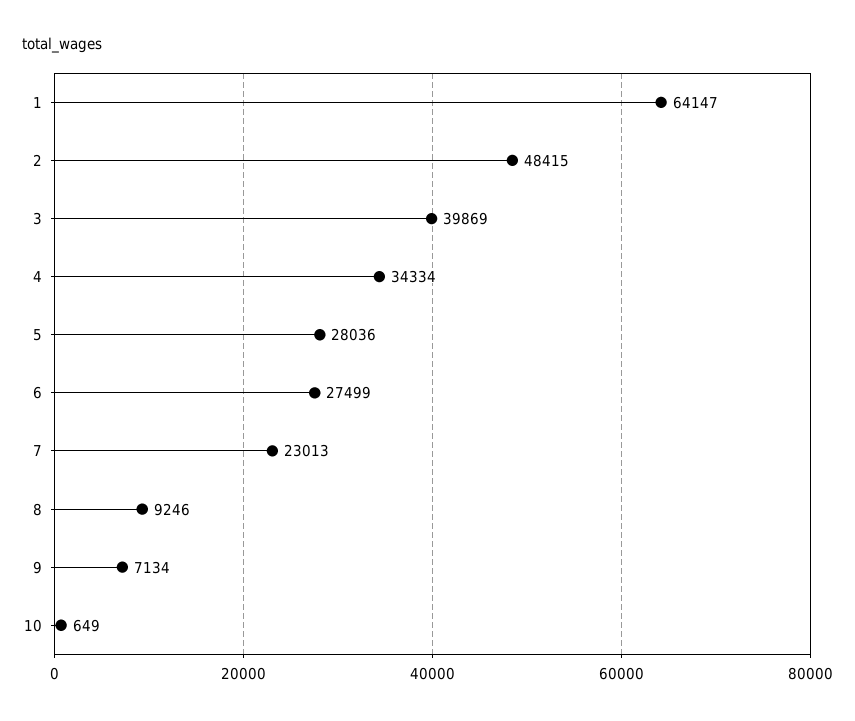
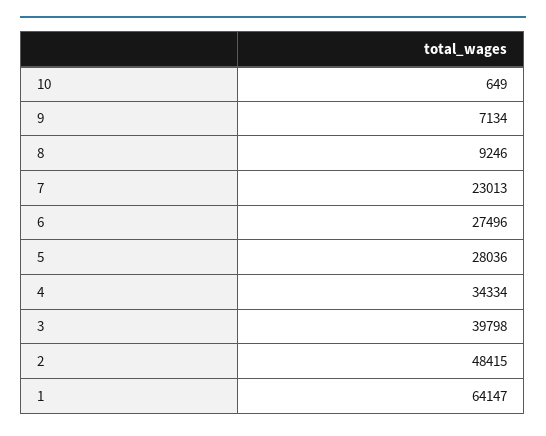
  {
    "1": 64147,
    "2": 48415,
-   "3": 39869,
+   "3": 39798,
    "4": 34334,
    "5": 28036,
-   "6": 27499,
+   "6": 27496,
    "7": 23013,
    "8": 9246,
    "9": 7134,
    "10": 649
  }

